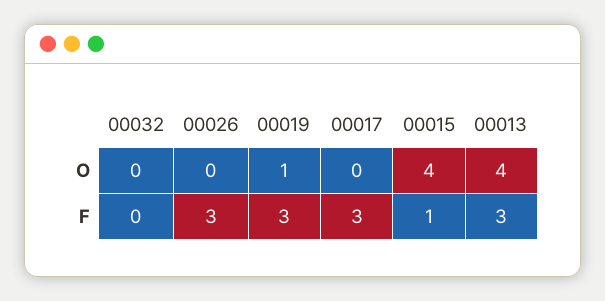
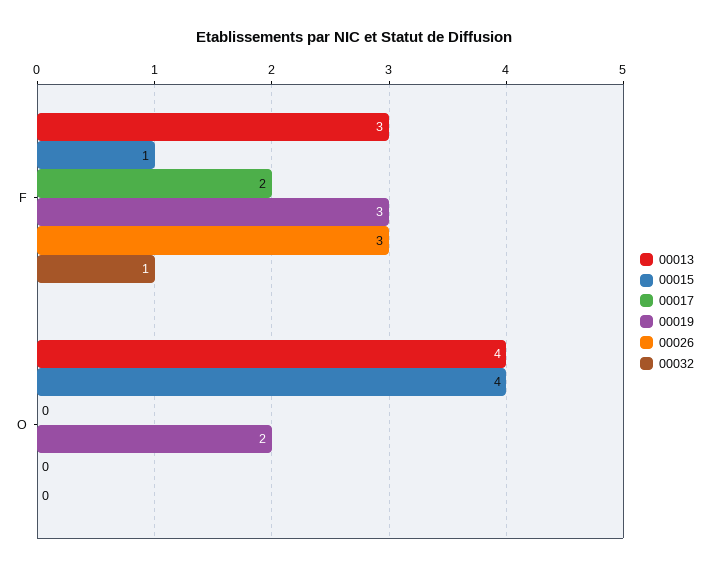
  {
    "00032": {
      "O": 0,
-     "F": 0
+     "F": 1
    },
    "00026": {
      "O": 0,
      "F": 3
    },
    "00019": {
-     "O": 1,
+     "O": 2,
      "F": 3
    },
    "00017": {
      "O": 0,
-     "F": 3
+     "F": 2
    },
    "00015": {
      "O": 4,
      "F": 1
    },
    "00013": {
      "O": 4,
      "F": 3
    }
  }

